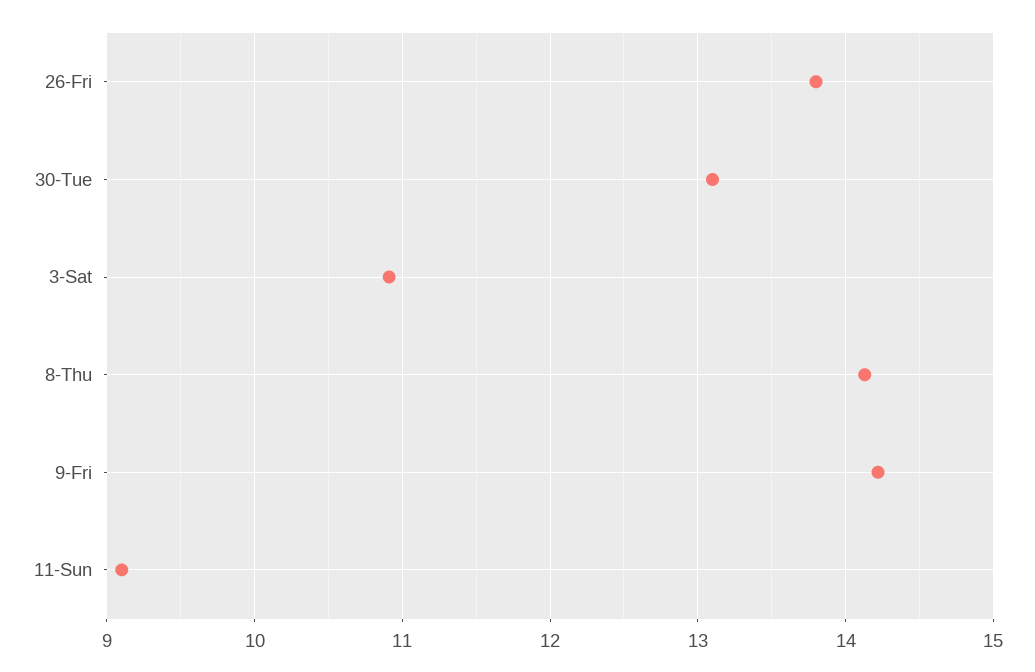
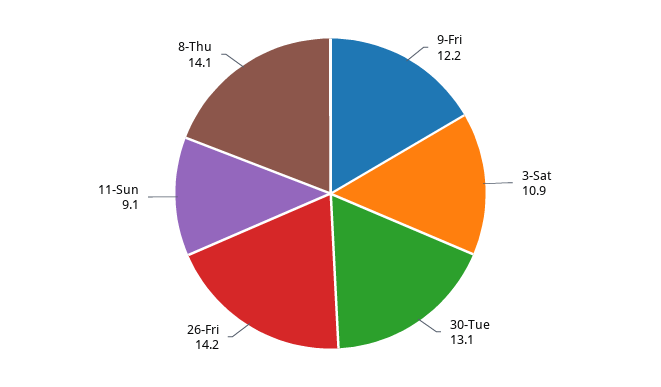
  {
-   "26-Fri": 13.8,
+   "26-Fri": 14.2,
    "30-Tue": 13.1,
    "3-Sat": 10.9,
    "8-Thu": 14.1,
-   "9-Fri": 14.2,
+   "9-Fri": 12.2,
    "11-Sun": 9.1
  }

